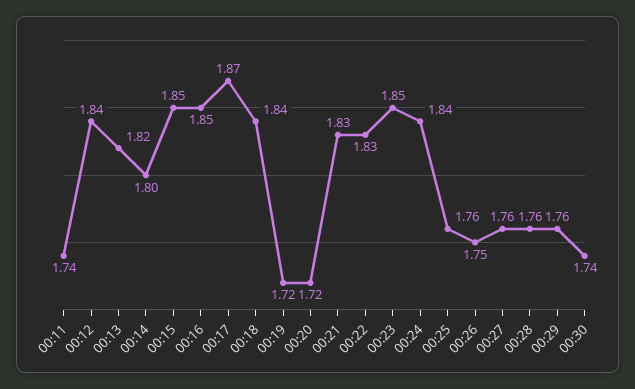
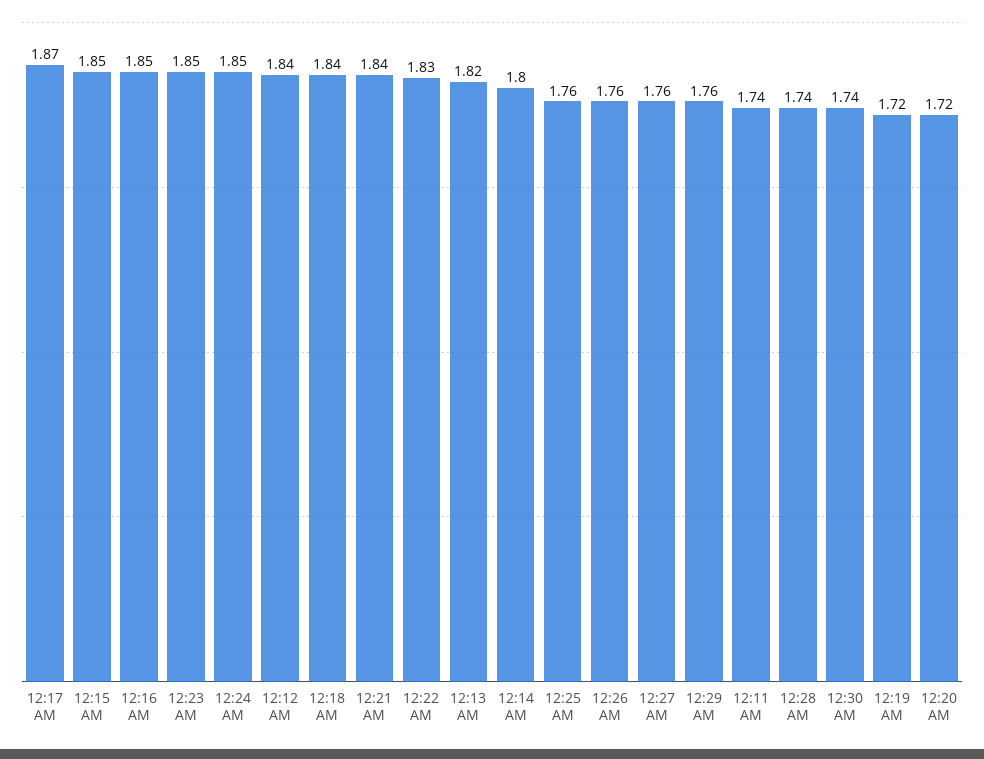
  {
    "00:11": 1.74,
    "00:12": 1.84,
    "00:13": 1.82,
    "00:14": 1.8,
    "00:15": 1.85,
    "00:16": 1.85,
    "00:17": 1.87,
    "00:18": 1.84,
    "00:19": 1.72,
    "00:20": 1.72,
-   "00:21": 1.83,
+   "00:21": 1.84,
    "00:22": 1.83,
    "00:23": 1.85,
-   "00:24": 1.84,
+   "00:24": 1.85,
    "00:25": 1.76,
-   "00:26": 1.75,
+   "00:26": 1.76,
    "00:27": 1.76,
-   "00:28": 1.76,
+   "00:28": 1.74,
    "00:29": 1.76,
    "00:30": 1.74
  }

